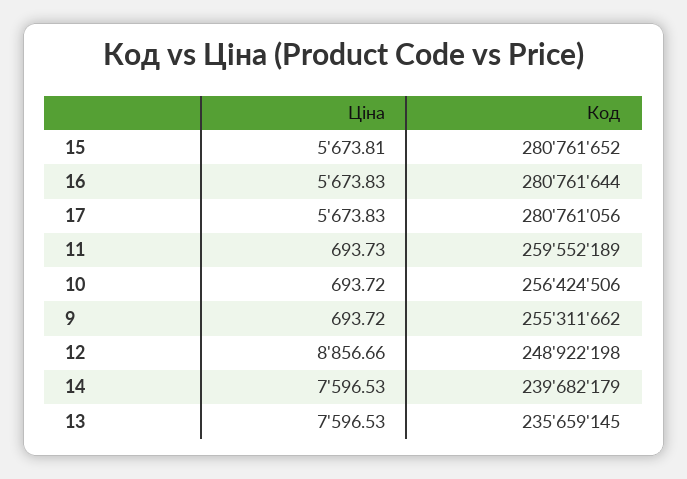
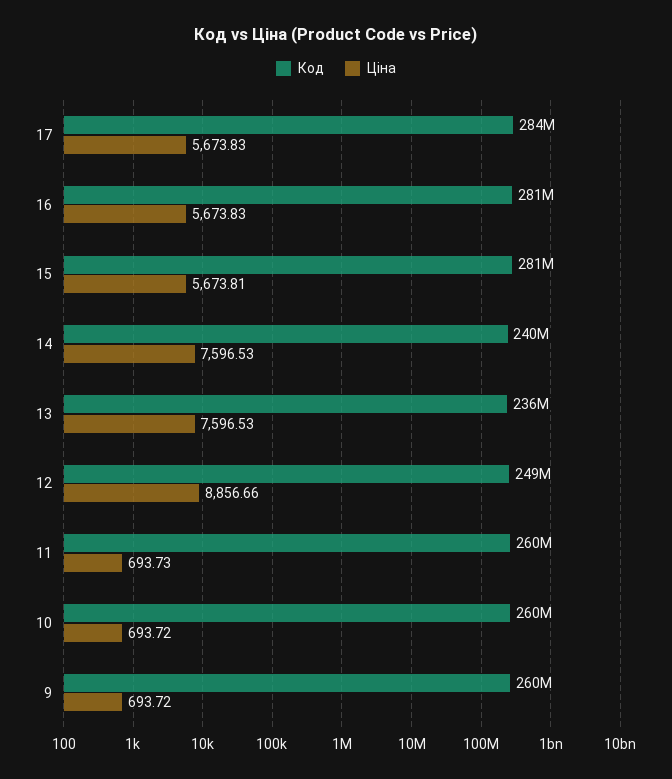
  {
    "Ціна": {
      "15": 5673.81,
      "16": 5673.83,
      "17": 5673.83,
      "11": 693.73,
      "10": 693.72,
      "9": 693.72,
      "12": 8856.66,
      "14": 7596.53,
      "13": 7596.53
    },
    "Код": {
      "15": 280761652,
      "16": 280761644,
-     "17": 280761056,
+     "17": 284000000,
      "11": 259552189,
-     "10": 256424506,
+     "10": 260000000,
-     "9": 255311662,
+     "9": 260000000,
      "12": 248922198,
      "14": 239682179,
      "13": 235659145
    }
  }

